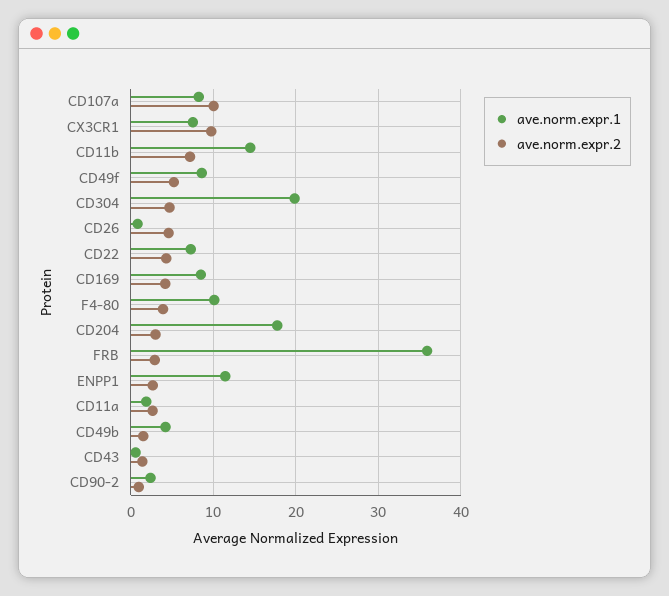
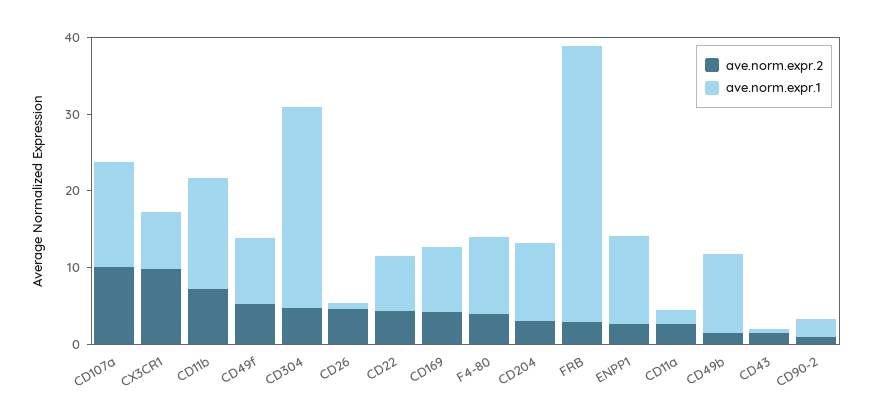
  {
    "ave.norm.expr.1": {
-     "CD107a": 8,
+     "CD107a": 14,
      "CX3CR1": 8,
      "CD11b": 14,
      "CD49f": 9,
-     "CD304": 20,
+     "CD304": 26,
      "CD26": 1,
      "CD22": 7,
      "CD169": 8,
      "F4-80": 10,
-     "CD204": 18,
+     "CD204": 10,
      "FRB": 36,
      "ENPP1": 11,
      "CD11a": 2,
-     "CD49b": 4,
+     "CD49b": 10,
      "CD43": 1,
      "CD90-2": 2
    },
    "ave.norm.expr.2": {
      "CD107a": 10,
      "CX3CR1": 10,
      "CD11b": 7,
      "CD49f": 5,
      "CD304": 5,
      "CD26": 5,
      "CD22": 4,
      "CD169": 4,
      "F4-80": 4,
      "CD204": 3,
      "FRB": 3,
      "ENPP1": 3,
      "CD11a": 3,
      "CD49b": 2,
      "CD43": 1,
      "CD90-2": 1
    }
  }

